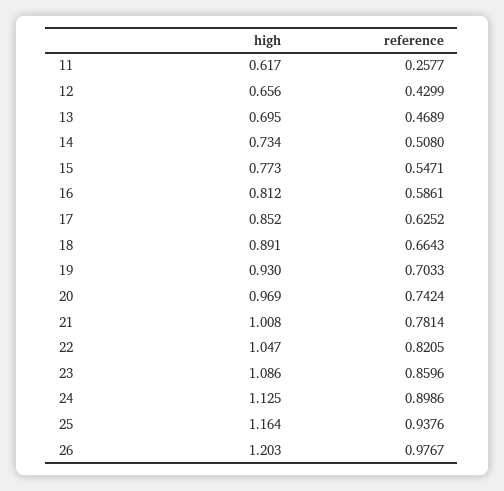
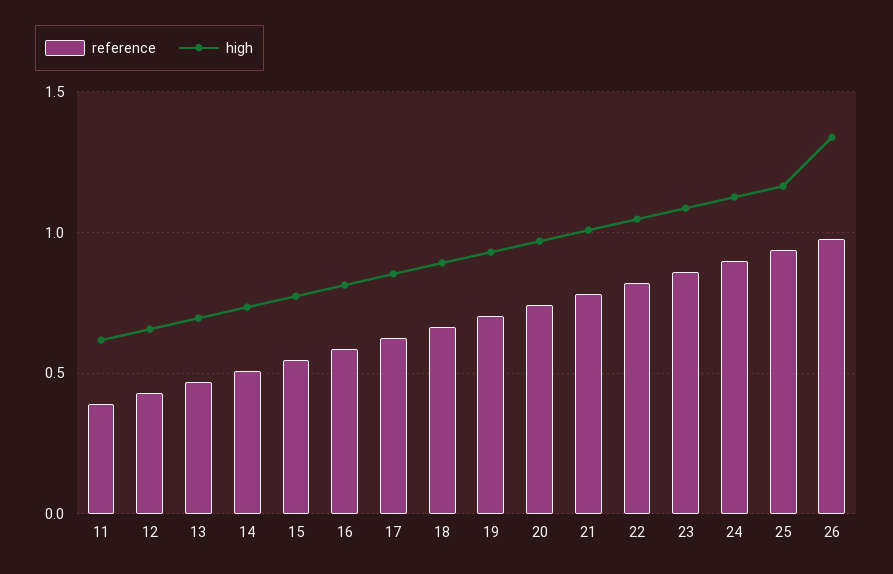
  {
    "high": {
      "11": 0.617,
      "12": 0.656,
      "13": 0.695,
      "14": 0.734,
      "15": 0.773,
      "16": 0.812,
      "17": 0.852,
      "18": 0.891,
      "19": 0.93,
      "20": 0.969,
      "21": 1.008,
      "22": 1.047,
      "23": 1.086,
      "24": 1.125,
      "25": 1.164,
-     "26": 1.203
+     "26": 1.35
    },
    "reference": {
-     "11": 0.2577,
+     "11": 0.4,
      "12": 0.4299,
      "13": 0.4689,
      "14": 0.508,
      "15": 0.5471,
      "16": 0.5861,
      "17": 0.6252,
      "18": 0.6643,
      "19": 0.7033,
      "20": 0.7424,
      "21": 0.7814,
      "22": 0.8205,
      "23": 0.8596,
      "24": 0.8986,
      "25": 0.9376,
      "26": 0.9767
    }
  }

